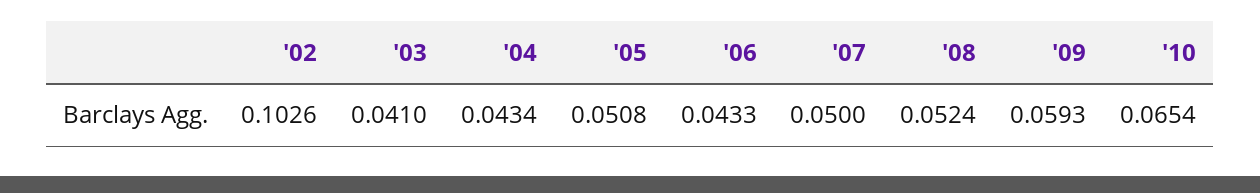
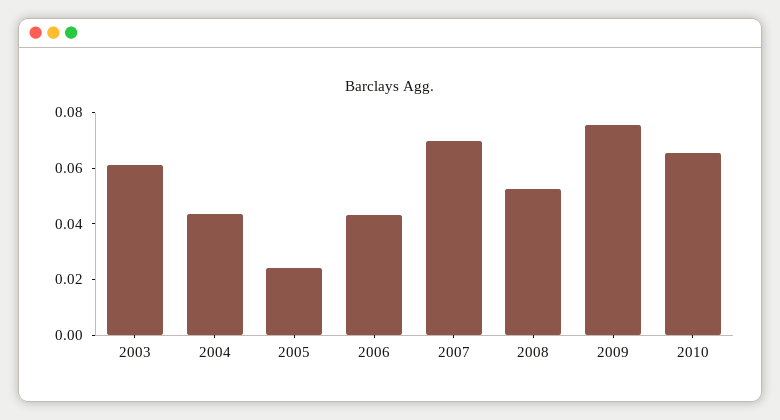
  {
-   "'02": 0.1026,
-   "'03": 0.041,
+   "'03": 0.06,
    "'04": 0.0434,
-   "'05": 0.0508,
+   "'05": 0.025,
    "'06": 0.0433,
-   "'07": 0.05,
+   "'07": 0.07,
    "'08": 0.0524,
-   "'09": 0.0593,
+   "'09": 0.075,
    "'10": 0.0654
  }

